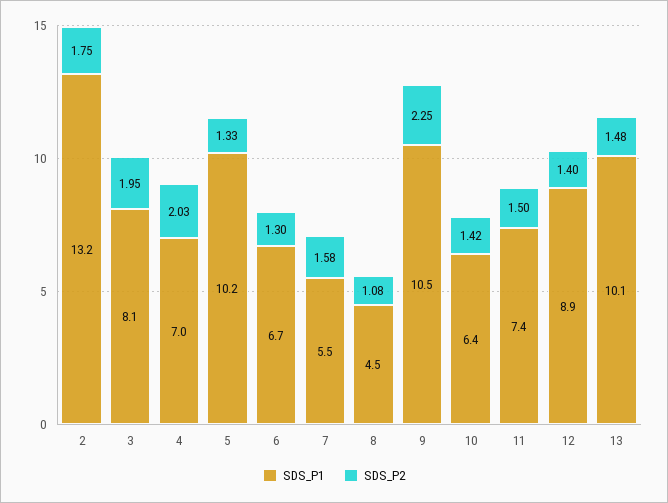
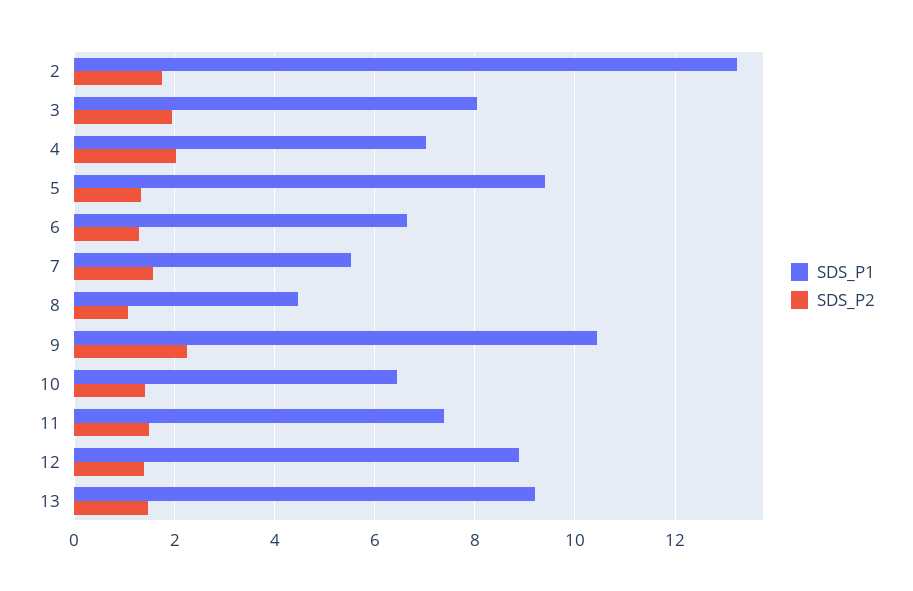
  {
    "SDS_P1": {
      "2": 13.2,
      "3": 8.1,
      "4": 7,
-     "5": 10.2,
+     "5": 9.4,
      "6": 6.7,
      "7": 5.5,
      "8": 4.5,
      "9": 10.5,
      "10": 6.4,
      "11": 7.4,
      "12": 8.9,
-     "13": 10.1
+     "13": 9.2
    },
    "SDS_P2": {
      "2": 1.75,
      "3": 1.95,
      "4": 2.03,
      "5": 1.33,
      "6": 1.3,
      "7": 1.58,
      "8": 1.08,
      "9": 2.25,
      "10": 1.42,
      "11": 1.5,
      "12": 1.4,
      "13": 1.48
    }
  }

